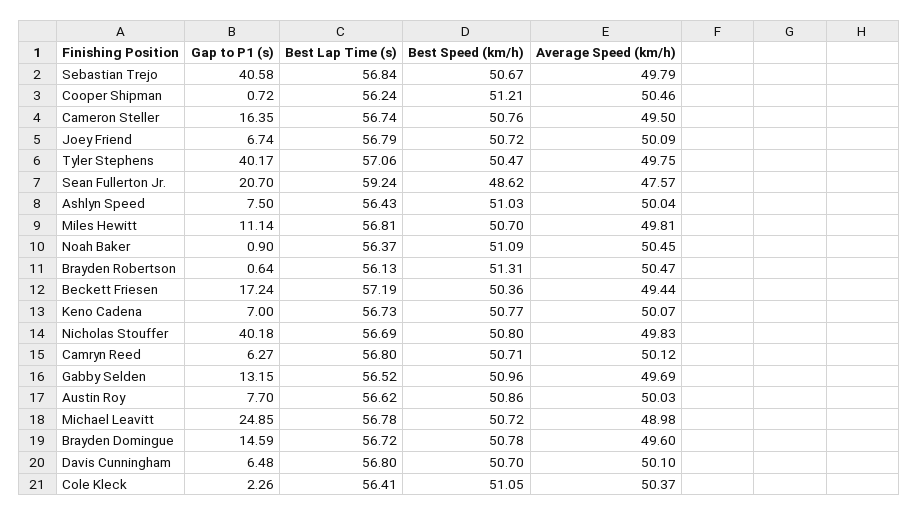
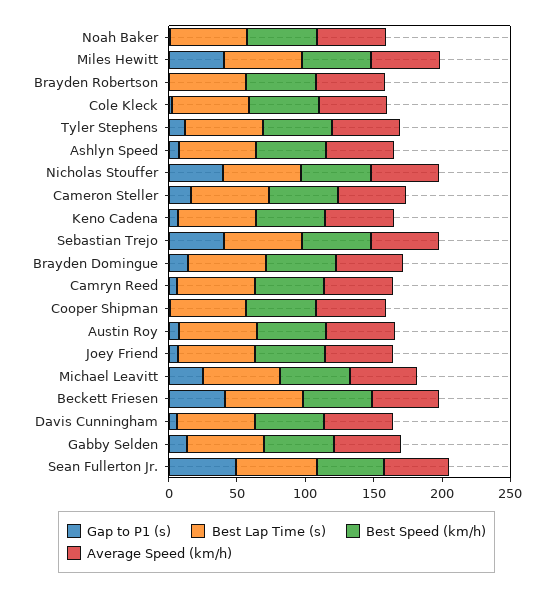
  {
    "Gap to P1 (s)": {
      "Sebastian Trejo": 40.58,
      "Cooper Shipman": 0.72,
      "Cameron Steller": 16.35,
      "Joey Friend": 6.74,
-     "Tyler Stephens": 40.17,
+     "Tyler Stephens": 10,
-     "Sean Fullerton Jr.": 20.7,
+     "Sean Fullerton Jr.": 50,
      "Ashlyn Speed": 7.5,
-     "Miles Hewitt": 11.14,
+     "Miles Hewitt": 40,
      "Noah Baker": 0.9,
      "Brayden Robertson": 0.64,
-     "Beckett Friesen": 17.24,
+     "Beckett Friesen": 40,
      "Keno Cadena": 7,
      "Nicholas Stouffer": 40.18,
      "Camryn Reed": 6.27,
      "Gabby Selden": 13.15,
      "Austin Roy": 7.7,
      "Michael Leavitt": 24.85,
      "Brayden Domingue": 14.59,
      "Davis Cunningham": 6.48,
      "Cole Kleck": 2.26
    },
    "Best Lap Time (s)": {
      "Sebastian Trejo": 56.84,
      "Cooper Shipman": 56.24,
      "Cameron Steller": 56.74,
      "Joey Friend": 56.79,
      "Tyler Stephens": 57.06,
      "Sean Fullerton Jr.": 59.24,
      "Ashlyn Speed": 56.43,
      "Miles Hewitt": 56.81,
      "Noah Baker": 56.37,
      "Brayden Robertson": 56.13,
      "Beckett Friesen": 57.19,
      "Keno Cadena": 56.73,
      "Nicholas Stouffer": 56.69,
      "Camryn Reed": 56.8,
      "Gabby Selden": 56.52,
      "Austin Roy": 56.62,
      "Michael Leavitt": 56.78,
      "Brayden Domingue": 56.72,
      "Davis Cunningham": 56.8,
      "Cole Kleck": 56.41
    },
    "Best Speed (km/h)": {
      "Sebastian Trejo": 50.67,
      "Cooper Shipman": 51.21,
      "Cameron Steller": 50.76,
      "Joey Friend": 50.72,
      "Tyler Stephens": 50.47,
      "Sean Fullerton Jr.": 48.62,
      "Ashlyn Speed": 51.03,
      "Miles Hewitt": 50.7,
      "Noah Baker": 51.09,
      "Brayden Robertson": 51.31,
      "Beckett Friesen": 50.36,
      "Keno Cadena": 50.77,
      "Nicholas Stouffer": 50.8,
      "Camryn Reed": 50.71,
      "Gabby Selden": 50.96,
      "Austin Roy": 50.86,
      "Michael Leavitt": 50.72,
      "Brayden Domingue": 50.78,
      "Davis Cunningham": 50.7,
      "Cole Kleck": 51.05
    },
    "Average Speed (km/h)": {
      "Sebastian Trejo": 49.79,
      "Cooper Shipman": 50.46,
      "Cameron Steller": 49.5,
      "Joey Friend": 50.09,
      "Tyler Stephens": 49.75,
      "Sean Fullerton Jr.": 47.57,
      "Ashlyn Speed": 50.04,
      "Miles Hewitt": 49.81,
      "Noah Baker": 50.45,
      "Brayden Robertson": 50.47,
      "Beckett Friesen": 49.44,
      "Keno Cadena": 50.07,
      "Nicholas Stouffer": 49.83,
      "Camryn Reed": 50.12,
      "Gabby Selden": 49.69,
      "Austin Roy": 50.03,
      "Michael Leavitt": 48.98,
      "Brayden Domingue": 49.6,
      "Davis Cunningham": 50.1,
      "Cole Kleck": 50.37
    }
  }

